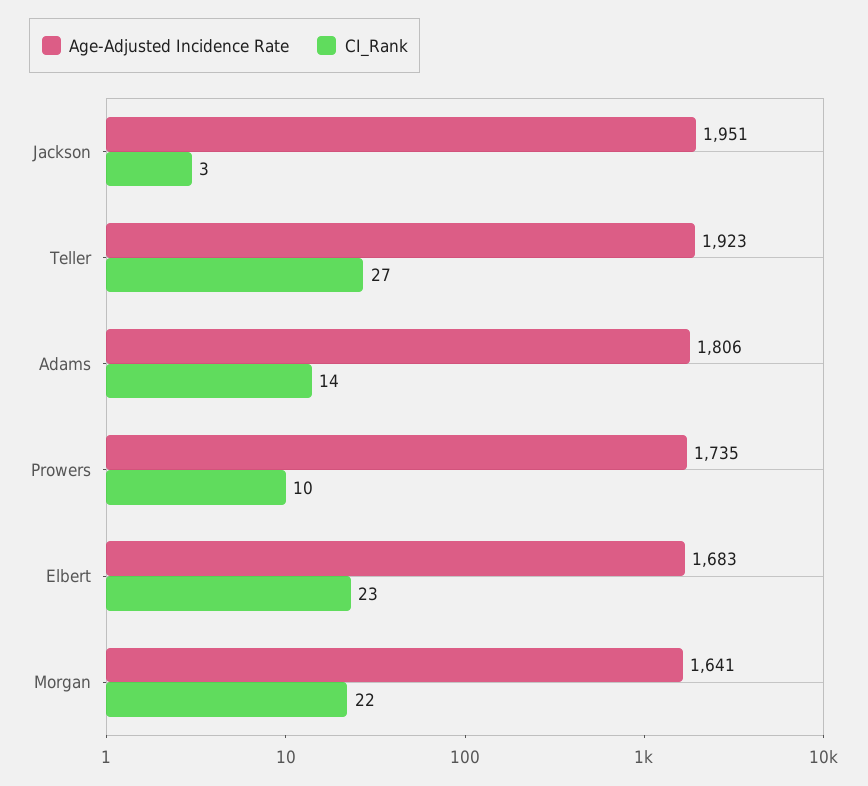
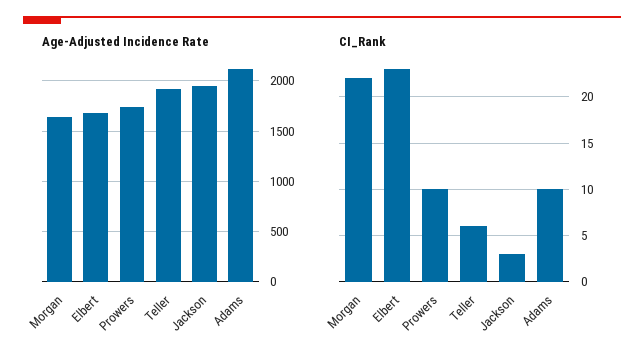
  {
    "Age-Adjusted Incidence Rate": {
      "Jackson": 1951,
      "Teller": 1923,
-     "Adams": 1806,
+     "Adams": 2100,
      "Prowers": 1735,
      "Elbert": 1683,
      "Morgan": 1641
    },
    "CI_Rank": {
      "Jackson": 3,
-     "Teller": 27,
+     "Teller": 6,
-     "Adams": 14,
+     "Adams": 10,
      "Prowers": 10,
      "Elbert": 23,
      "Morgan": 22
    }
  }

